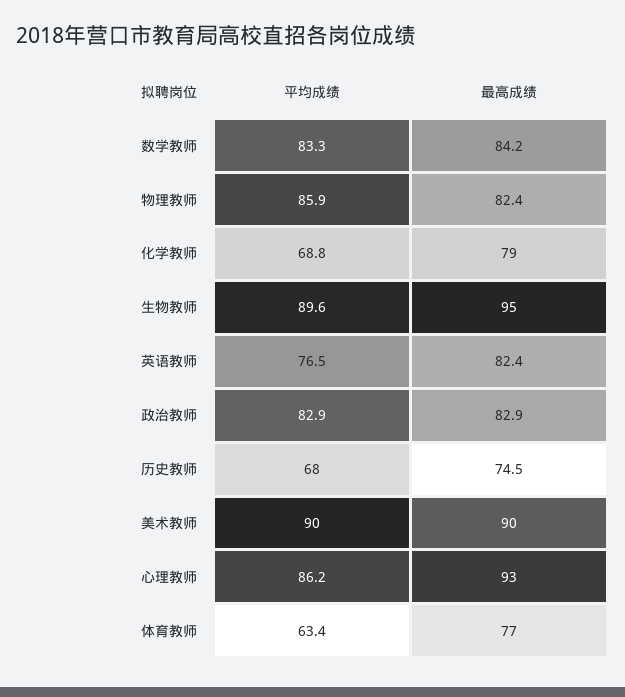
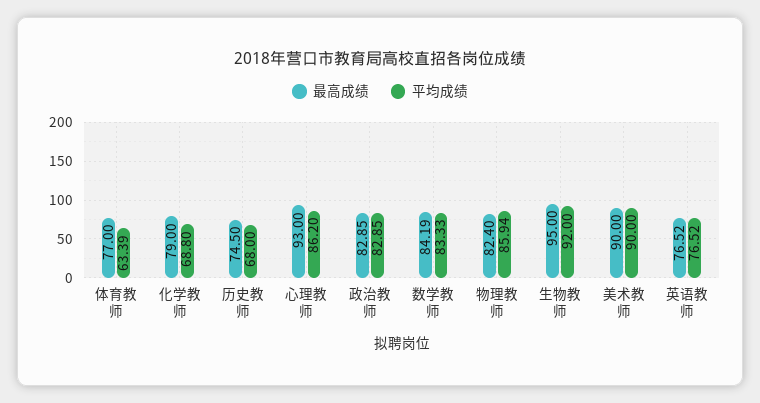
  {
    "平均成绩": {
      "数学教师": 83.33,
      "物理教师": 85.94,
      "化学教师": 68.8,
-     "生物教师": 89.6,
+     "生物教师": 92,
      "英语教师": 76.52,
      "政治教师": 82.85,
      "历史教师": 68,
      "美术教师": 90,
      "心理教师": 86.2,
      "体育教师": 63.39
    },
    "最高成绩": {
      "数学教师": 84.19,
      "物理教师": 82.4,
      "化学教师": 79,
      "生物教师": 95,
-     "英语教师": 82.4,
+     "英语教师": 76.52,
      "政治教师": 82.85,
      "历史教师": 74.5,
      "美术教师": 90,
      "心理教师": 93,
      "体育教师": 77
    }
  }

